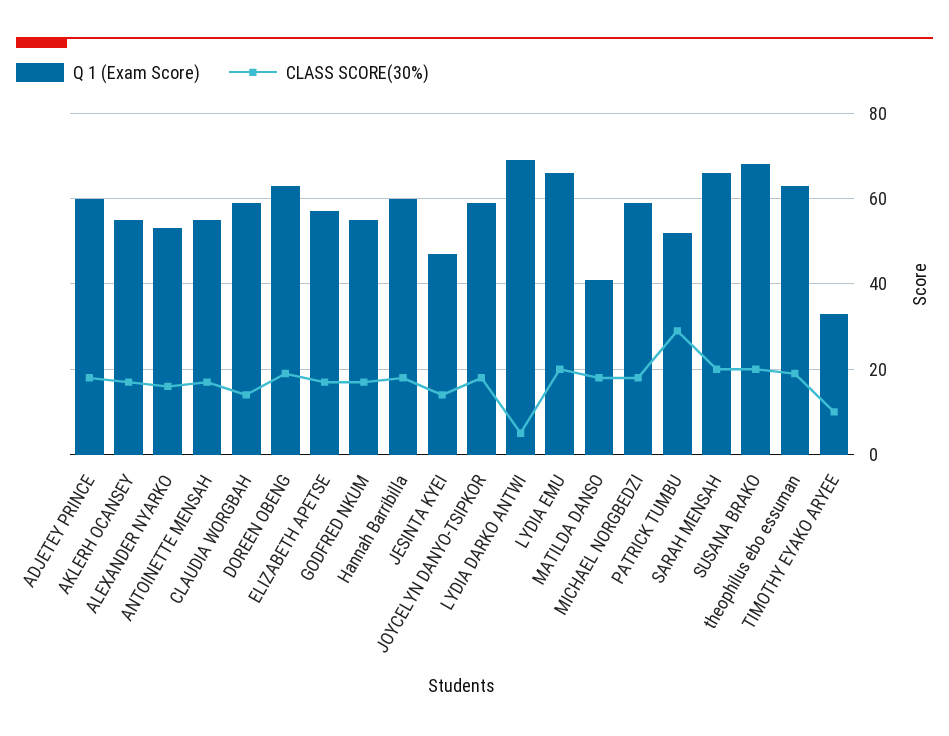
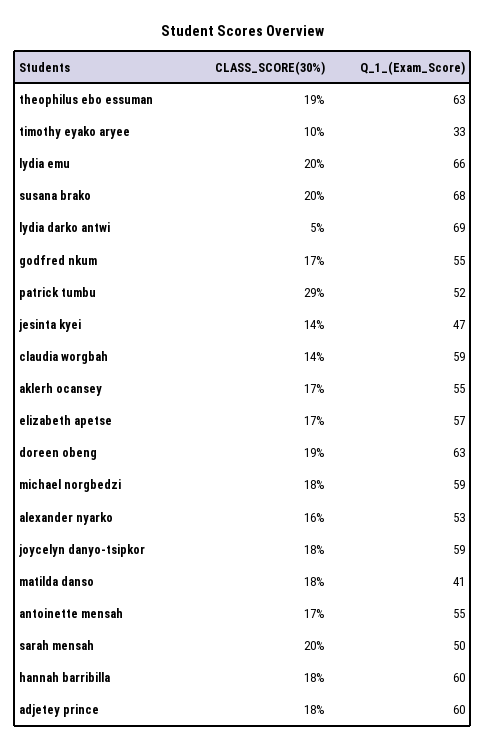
  {
    "Q 1 (Exam Score)": {
      "ADJETEY PRINCE": 60,
      "AKLERH OCANSEY": 55,
      "ALEXANDER NYARKO": 53,
      "ANTOINETTE MENSAH": 55,
      "CLAUDIA WORGBAH": 59,
      "DOREEN OBENG": 63,
      "ELIZABETH APETSE": 57,
      "GODFRED NKUM": 55,
      "Hannah Barribilla": 60,
      "JESINTA KYEI": 47,
      "JOYCELYN DANYO-TSIPKOR": 59,
      "LYDIA DARKO ANTWI": 69,
      "LYDIA EMU": 66,
      "MATILDA DANSO": 41,
      "MICHAEL NORGBEDZI": 59,
      "PATRICK TUMBU": 52,
-     "SARAH MENSAH": 65,
+     "SARAH MENSAH": 50,
      "SUSANA BRAKO": 68,
      "theophilus ebo essuman": 63,
      "TIMOTHY EYAKO ARYEE": 33
    },
    "CLASS SCORE(30%)": {
      "ADJETEY PRINCE": 18,
      "AKLERH OCANSEY": 17,
      "ALEXANDER NYARKO": 16,
      "ANTOINETTE MENSAH": 17,
      "CLAUDIA WORGBAH": 14,
      "DOREEN OBENG": 19,
      "ELIZABETH APETSE": 17,
      "GODFRED NKUM": 17,
      "Hannah Barribilla": 18,
      "JESINTA KYEI": 14,
      "JOYCELYN DANYO-TSIPKOR": 18,
      "LYDIA DARKO ANTWI": 5,
      "LYDIA EMU": 20,
      "MATILDA DANSO": 18,
      "MICHAEL NORGBEDZI": 18,
      "PATRICK TUMBU": 29,
      "SARAH MENSAH": 20,
      "SUSANA BRAKO": 20,
      "theophilus ebo essuman": 19,
      "TIMOTHY EYAKO ARYEE": 10
    }
  }

